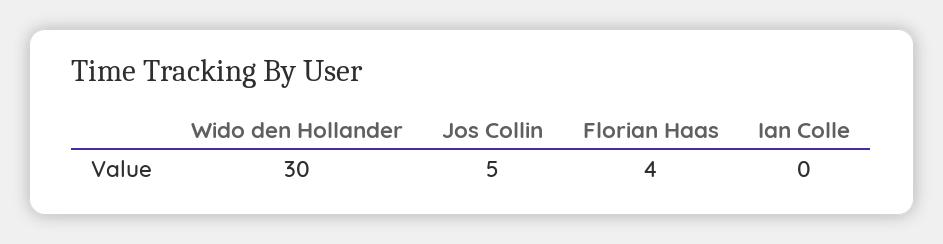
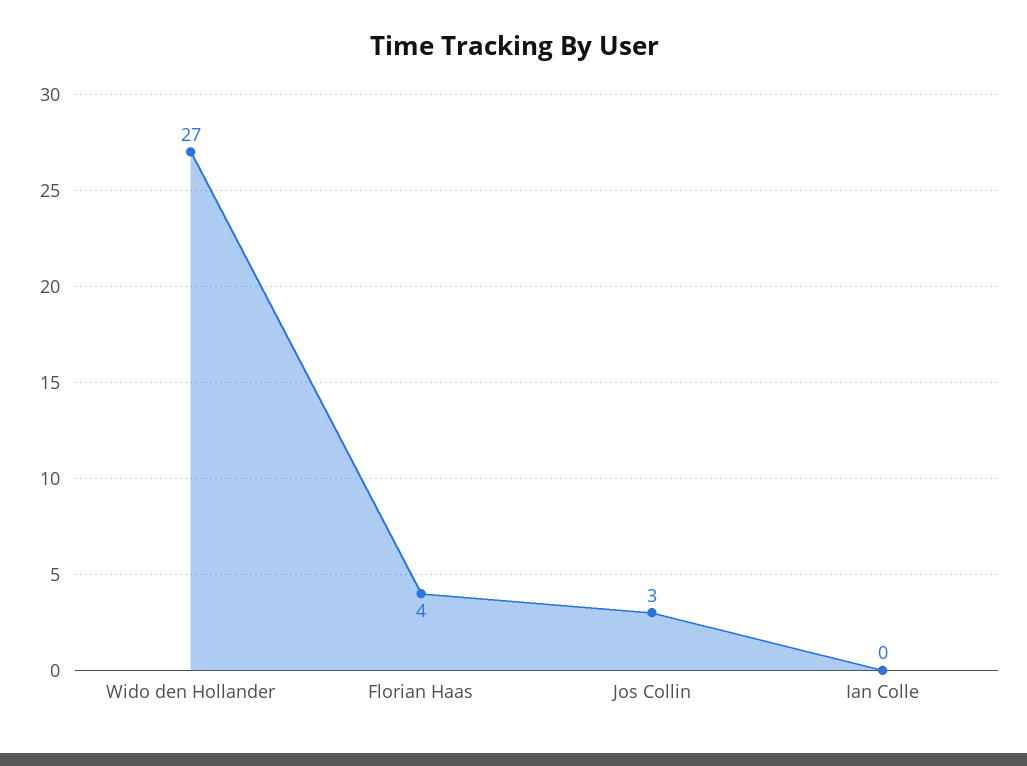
  {
-   "Wido den Hollander": 30,
+   "Wido den Hollander": 27,
-   "Jos Collin": 5,
+   "Jos Collin": 3,
    "Florian Haas": 4,
    "Ian Colle": 0
  }

